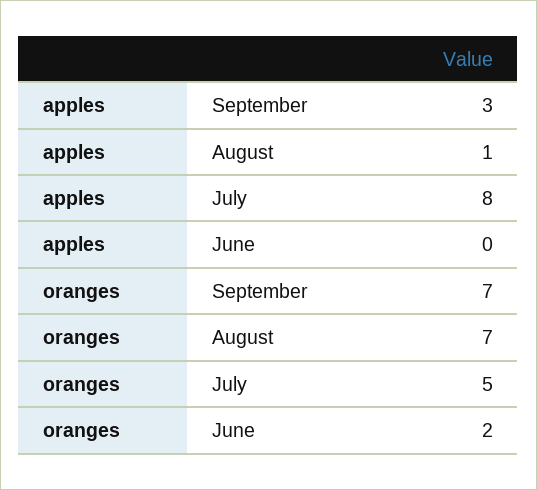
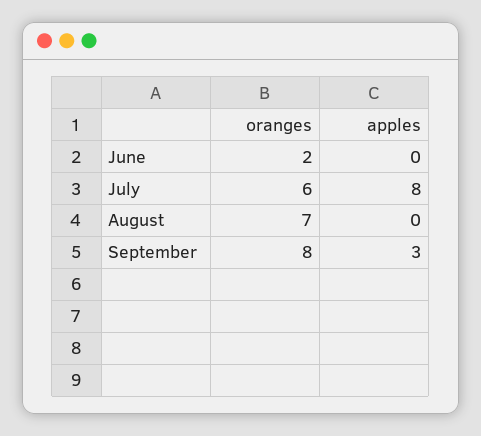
  {
    "apples": {
      "September": 3,
-     "August": 1,
+     "August": 0,
      "July": 8,
      "June": 0
    },
    "oranges": {
-     "September": 7,
+     "September": 8,
      "August": 7,
-     "July": 5,
+     "July": 6,
      "June": 2
    }
  }

